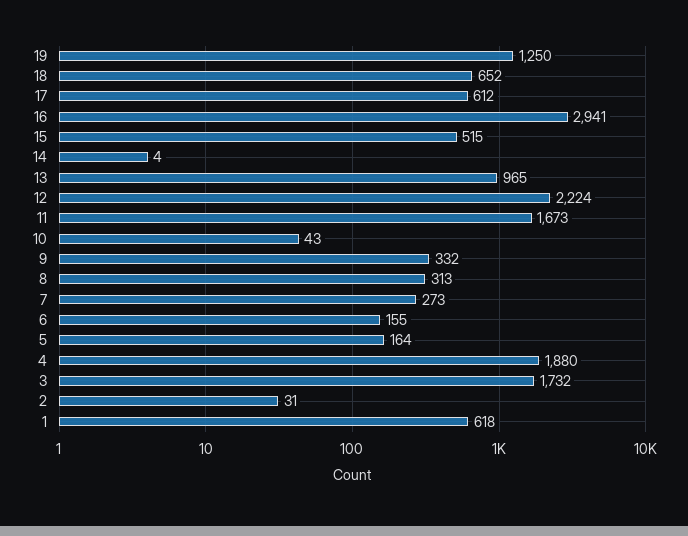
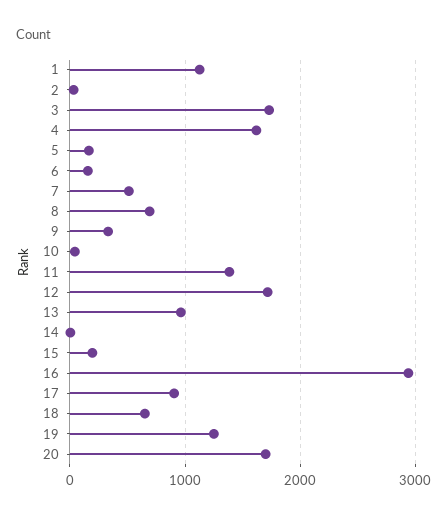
  {
    "19": 1250,
    "18": 652,
-   "17": 612,
+   "17": 900,
    "16": 2941,
-   "15": 515,
+   "15": 200,
    "14": 4,
    "13": 965,
-   "12": 2224,
+   "12": 1700,
-   "11": 1673,
+   "11": 1400,
    "10": 43,
    "9": 332,
-   "8": 313,
+   "8": 700,
-   "7": 273,
+   "7": 500,
    "6": 155,
    "5": 164,
-   "4": 1880,
+   "4": 1600,
    "3": 1732,
    "2": 31,
-   "1": 618
+   "1": 1100,
+   "20": 1700
  }

